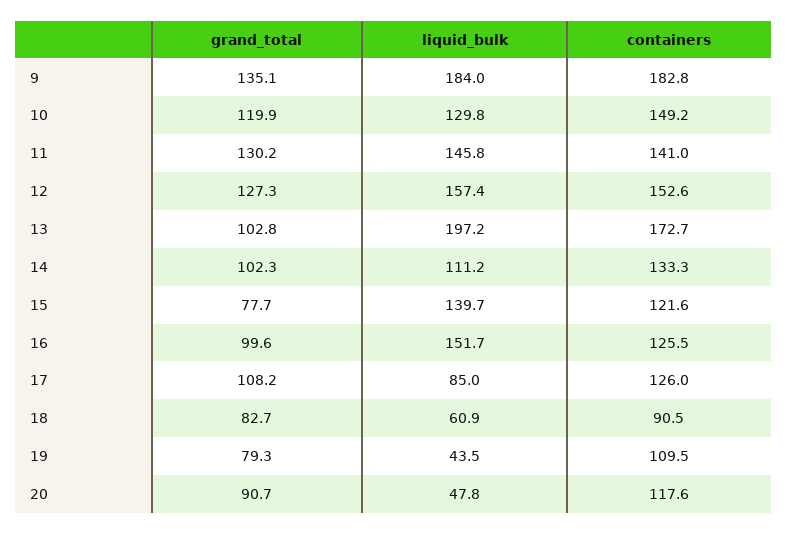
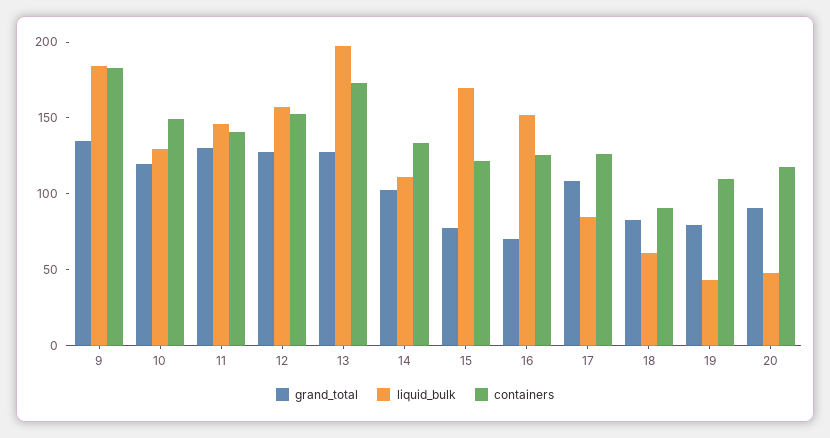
  {
    "grand_total": {
      "9": 135.1,
      "10": 119.9,
      "11": 130.2,
      "12": 127.3,
-     "13": 102.8,
+     "13": 130,
      "14": 102.3,
      "15": 77.7,
-     "16": 99.6,
+     "16": 70,
      "17": 108.2,
      "18": 82.7,
      "19": 79.3,
      "20": 90.7
    },
    "liquid_bulk": {
      "9": 184,
      "10": 129.8,
      "11": 145.8,
      "12": 157.4,
      "13": 197.2,
      "14": 111.2,
-     "15": 139.7,
+     "15": 170,
      "16": 151.7,
      "17": 85,
      "18": 60.9,
      "19": 43.5,
      "20": 47.8
    },
    "containers": {
      "9": 182.8,
      "10": 149.2,
      "11": 141,
      "12": 152.6,
      "13": 172.7,
      "14": 133.3,
      "15": 121.6,
      "16": 125.5,
      "17": 126,
      "18": 90.5,
      "19": 109.5,
      "20": 117.6
    }
  }

